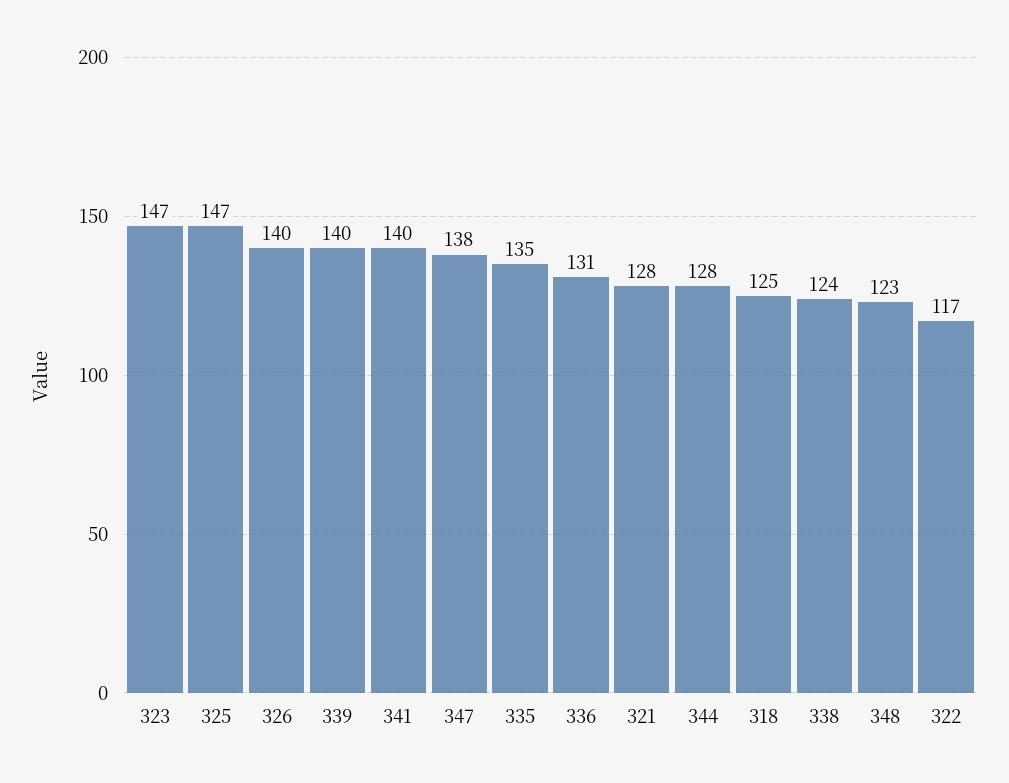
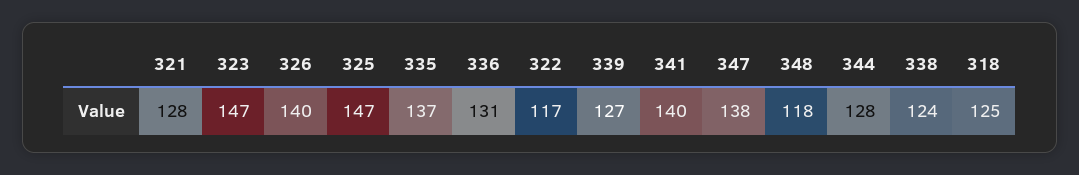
  {
    "323": 147,
    "325": 147,
    "326": 140,
-   "339": 140,
+   "339": 127,
    "341": 140,
    "347": 138,
-   "335": 135,
+   "335": 137,
    "336": 131,
    "321": 128,
    "344": 128,
    "318": 125,
    "338": 124,
-   "348": 123,
+   "348": 118,
    "322": 117
  }

